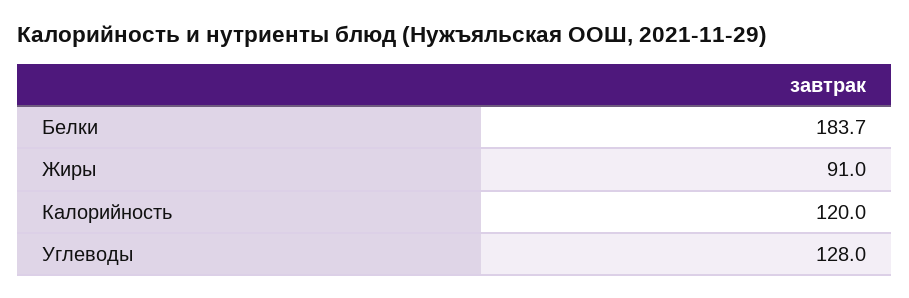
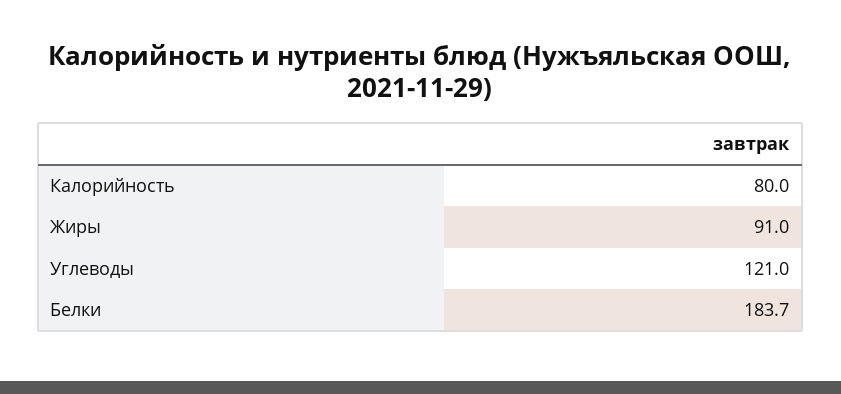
  {
    "Белки": 183.7,
    "Жиры": 91,
-   "Калорийность": 120,
+   "Калорийность": 80,
-   "Углеводы": 128
+   "Углеводы": 121
  }

